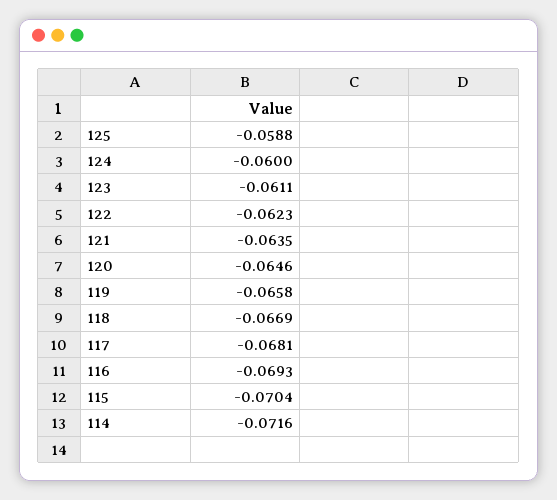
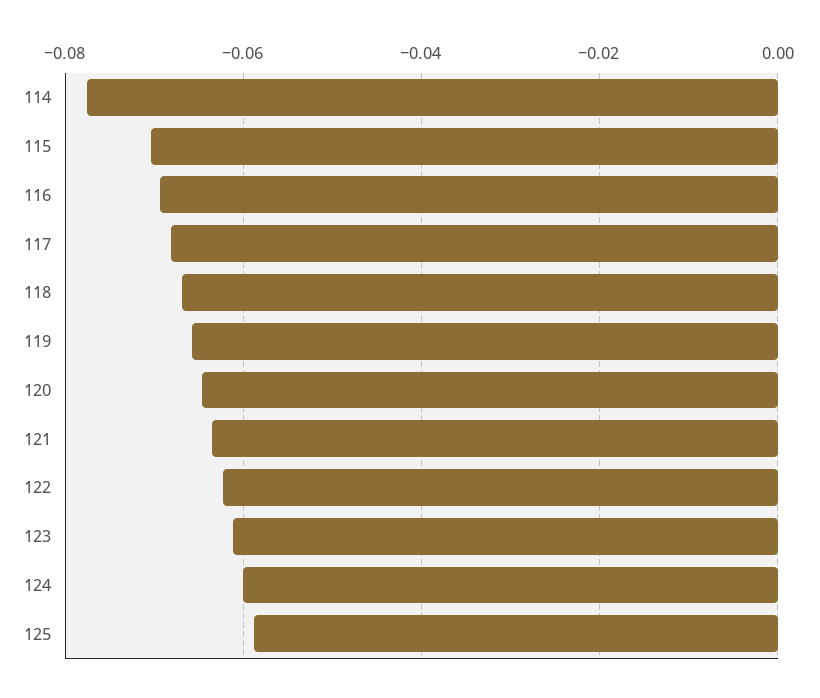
  {
    "125": -0.0588,
    "124": -0.06,
    "123": -0.0611,
    "122": -0.0623,
    "121": -0.0635,
    "120": -0.0646,
    "119": -0.0658,
    "118": -0.0669,
    "117": -0.0681,
    "116": -0.0693,
    "115": -0.0704,
-   "114": -0.0716
+   "114": -0.078
  }

